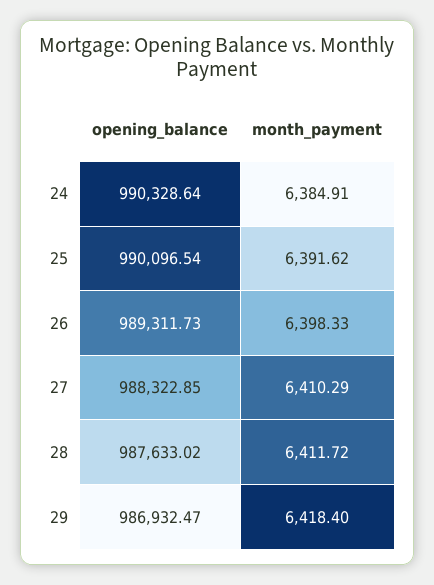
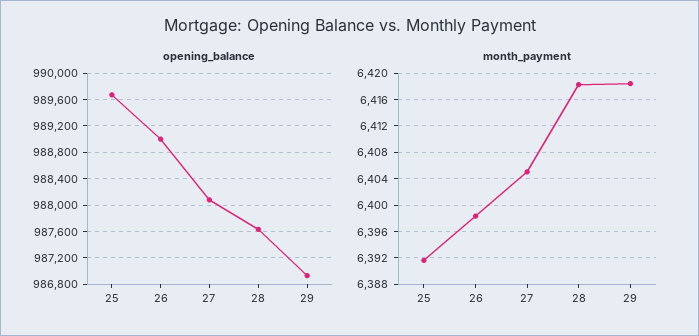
  {
    "opening_balance": {
-     "24": 990328.64,
-     "25": 990096.54,
+     "25": 989700,
-     "26": 989311.73,
+     "26": 989000,
-     "27": 988322.85,
+     "27": 988100,
      "28": 987633.02,
      "29": 986932.47
    },
    "month_payment": {
-     "24": 6384.91,
      "25": 6391.62,
      "26": 6398.33,
-     "27": 6410.29,
+     "27": 6405,
-     "28": 6411.72,
+     "28": 6418,
      "29": 6418.4
    }
  }

